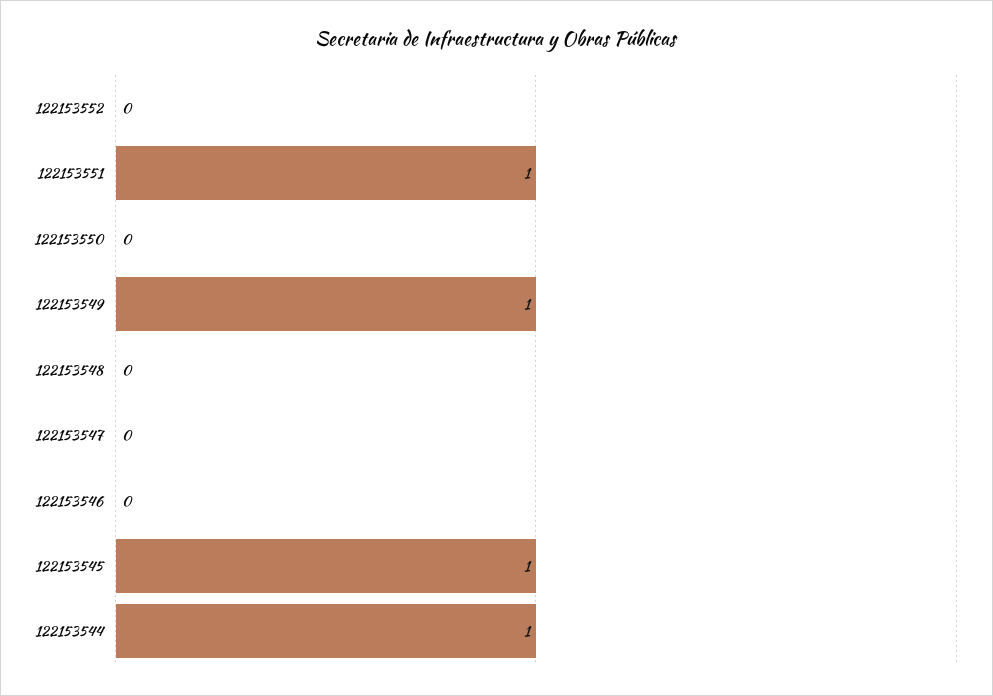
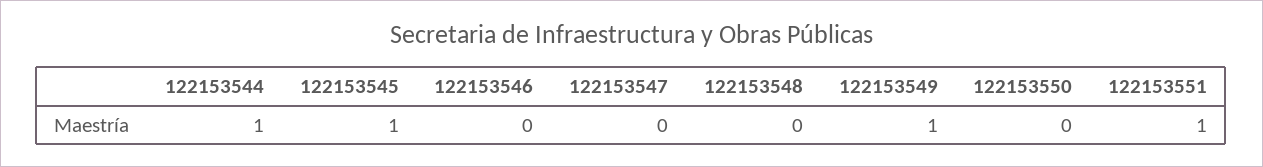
  {
-   "122153552": 0,
    "122153551": 1,
    "122153550": 0,
    "122153549": 1,
    "122153548": 0,
    "122153547": 0,
    "122153546": 0,
    "122153545": 1,
    "122153544": 1
  }

